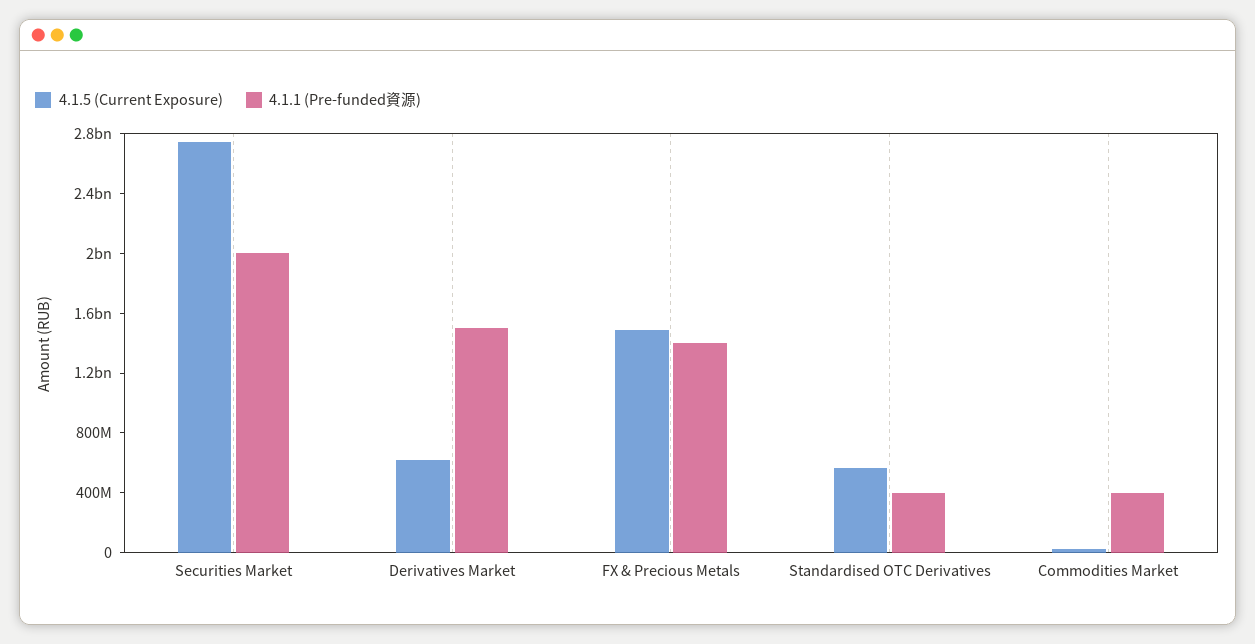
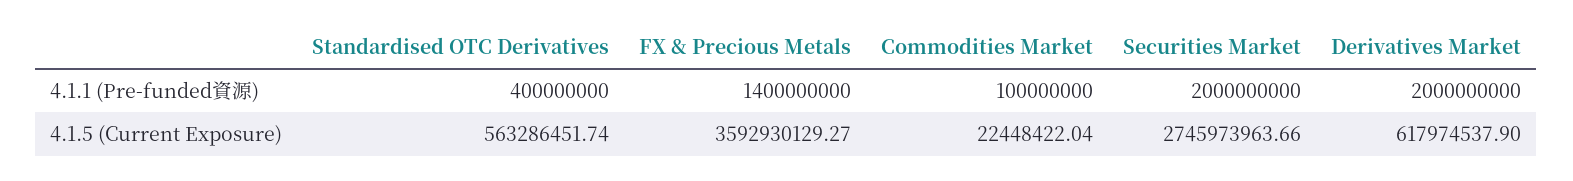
  {
    "4.1.5 (Current Exposure)": {
      "Securities Market": 2745973963.66,
      "Derivatives Market": 617974537.9,
-     "FX & Precious Metals": 1500000000,
+     "FX & Precious Metals": 3592930129.27,
      "Standardised OTC Derivatives": 563286451.74,
      "Commodities Market": 22448422.04
    },
    "4.1.1 (Pre-funded資源)": {
      "Securities Market": 2000000000,
-     "Derivatives Market": 1500000000,
+     "Derivatives Market": 2000000000,
      "FX & Precious Metals": 1400000000,
      "Standardised OTC Derivatives": 400000000,
-     "Commodities Market": 400000000
+     "Commodities Market": 100000000
    }
  }

